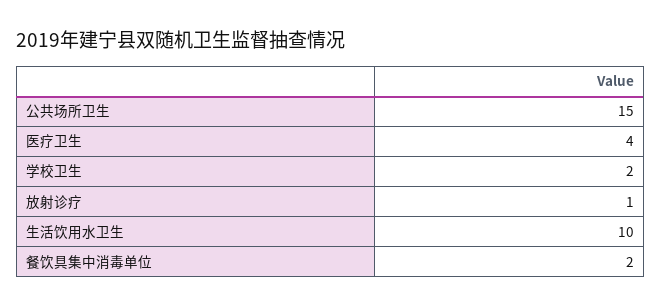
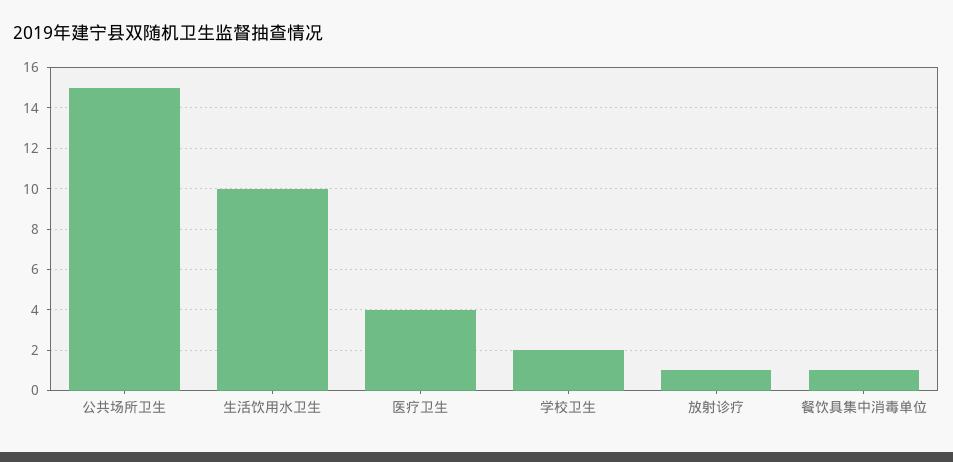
  {
    "公共场所卫生": 15,
    "医疗卫生": 4,
    "学校卫生": 2,
    "放射诊疗": 1,
    "生活饮用水卫生": 10,
-   "餐饮具集中消毒单位": 2
+   "餐饮具集中消毒单位": 1
  }

